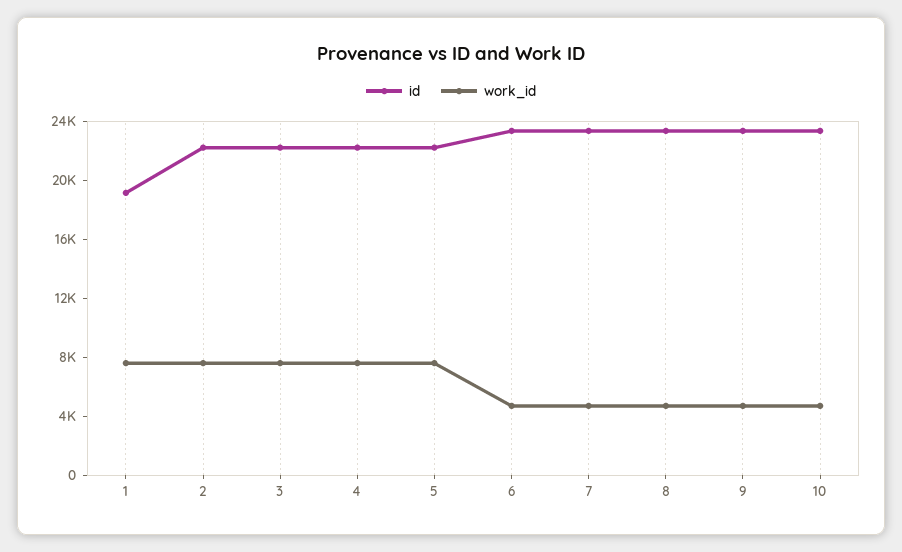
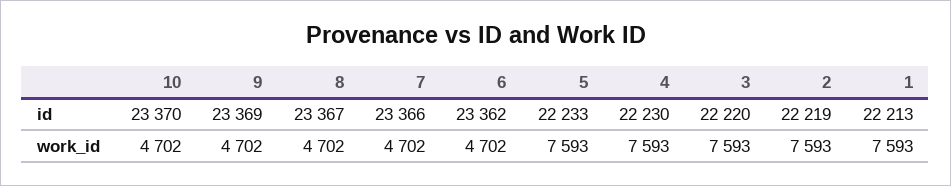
  {
    "id": {
-     "1": 19000,
+     "1": 22213,
      "2": 22219,
      "3": 22220,
      "4": 22230,
      "5": 22233,
      "6": 23362,
      "7": 23366,
      "8": 23367,
      "9": 23369,
      "10": 23370
    },
    "work_id": {
      "1": 7593,
      "2": 7593,
      "3": 7593,
      "4": 7593,
      "5": 7593,
      "6": 4702,
      "7": 4702,
      "8": 4702,
      "9": 4702,
      "10": 4702
    }
  }

